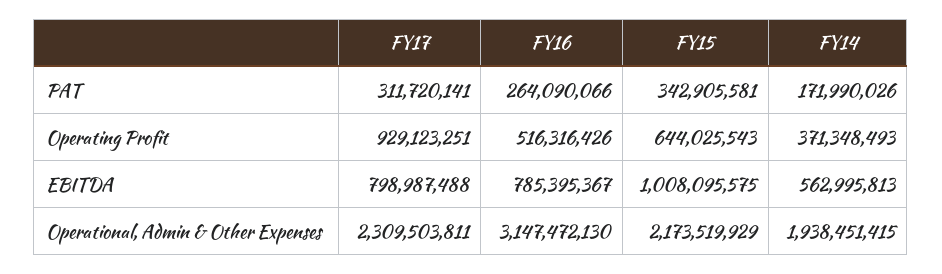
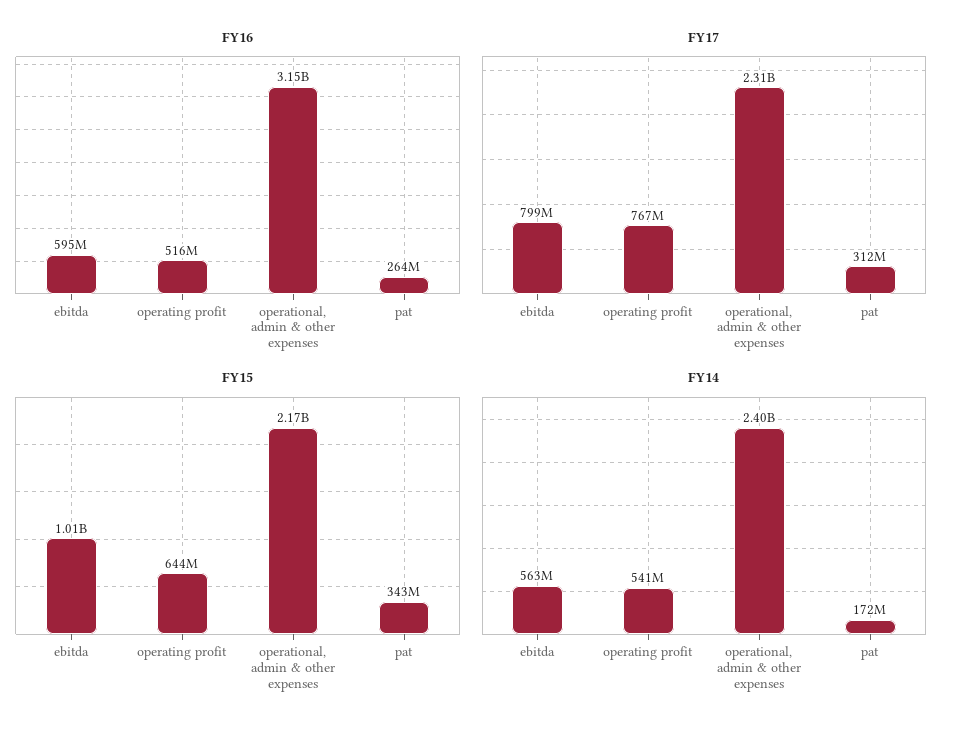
  {
    "FY17": {
      "PAT": 311720141,
-     "Operating Profit": 929123251,
+     "Operating Profit": 767000000,
      "EBITDA": 798987488,
      "Operational, Admin & Other Expenses": 2309503811
    },
    "FY16": {
      "PAT": 264090066,
      "Operating Profit": 516316426,
-     "EBITDA": 785395367,
+     "EBITDA": 595000000,
      "Operational, Admin & Other Expenses": 3147472130
    },
    "FY15": {
      "PAT": 342905581,
      "Operating Profit": 644025543,
      "EBITDA": 1008095575,
      "Operational, Admin & Other Expenses": 2173519929
    },
    "FY14": {
      "PAT": 171990026,
-     "Operating Profit": 371348493,
+     "Operating Profit": 541000000,
      "EBITDA": 562995813,
-     "Operational, Admin & Other Expenses": 1938451415
+     "Operational, Admin & Other Expenses": 2400000000
    }
  }

